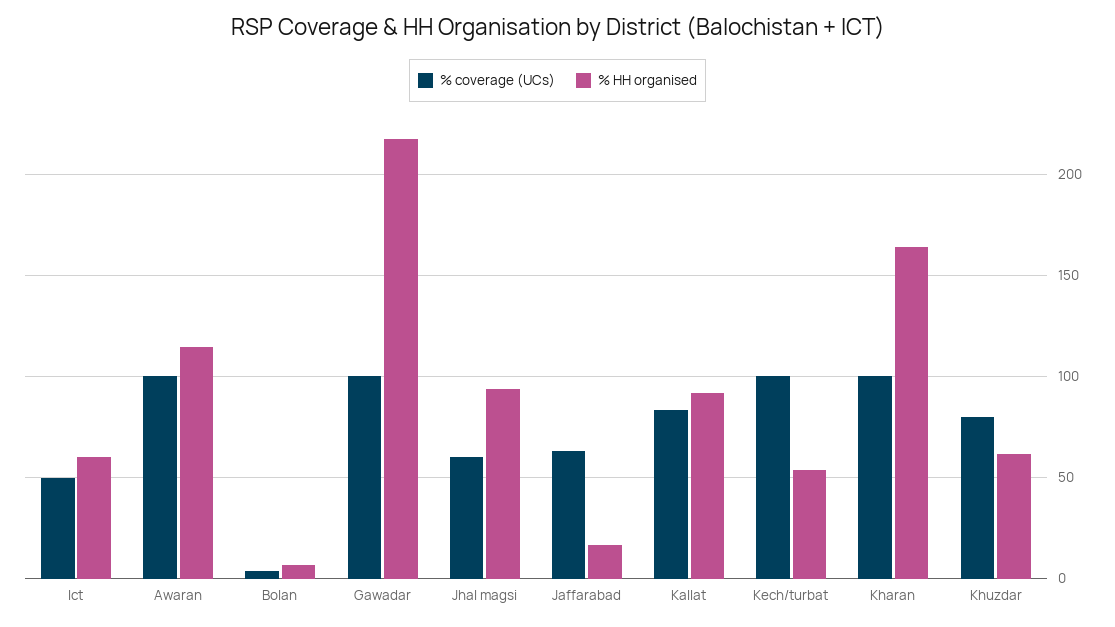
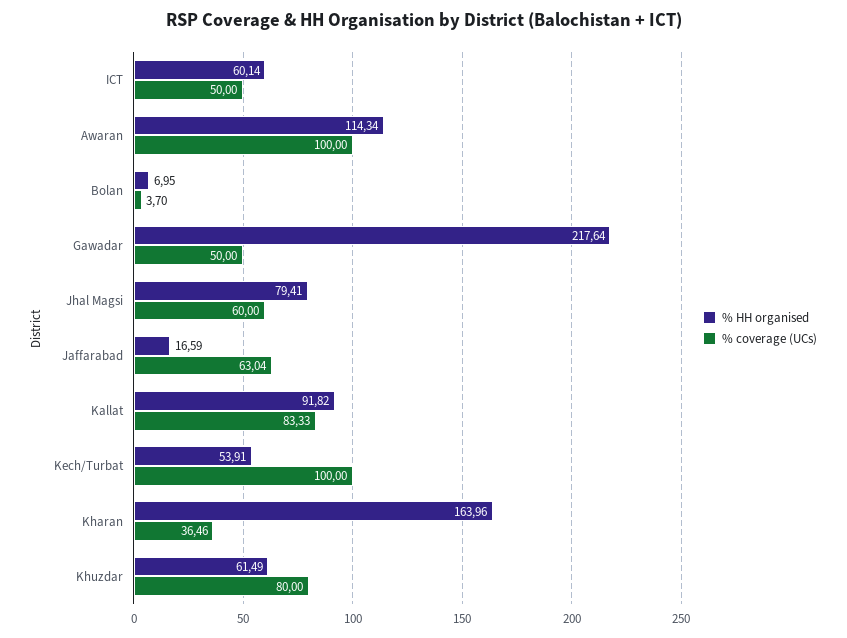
  {
    "% coverage (UCs)": {
      "Ict": 50,
      "Awaran": 100,
      "Bolan": 3.7,
-     "Gawadar": 100,
+     "Gawadar": 50,
      "Jhal magsi": 60,
      "Jaffarabad": 63.04,
      "Kallat": 83.33,
      "Kech/turbat": 100,
-     "Kharan": 100,
+     "Kharan": 36.46,
      "Khuzdar": 80
    },
    "% HH organised": {
      "Ict": 60.14,
      "Awaran": 114.34,
      "Bolan": 6.95,
      "Gawadar": 217.64,
-     "Jhal magsi": 95,
+     "Jhal magsi": 79.41,
      "Jaffarabad": 16.59,
      "Kallat": 91.82,
      "Kech/turbat": 53.91,
      "Kharan": 163.96,
      "Khuzdar": 61.49
    }
  }

